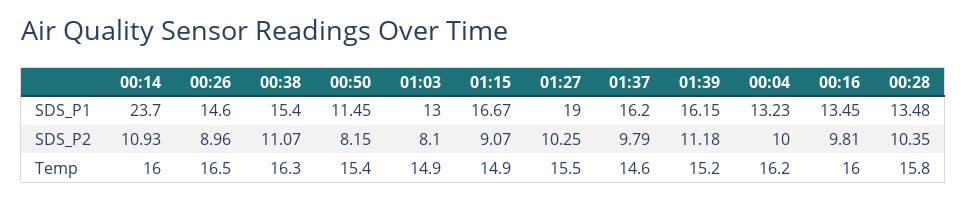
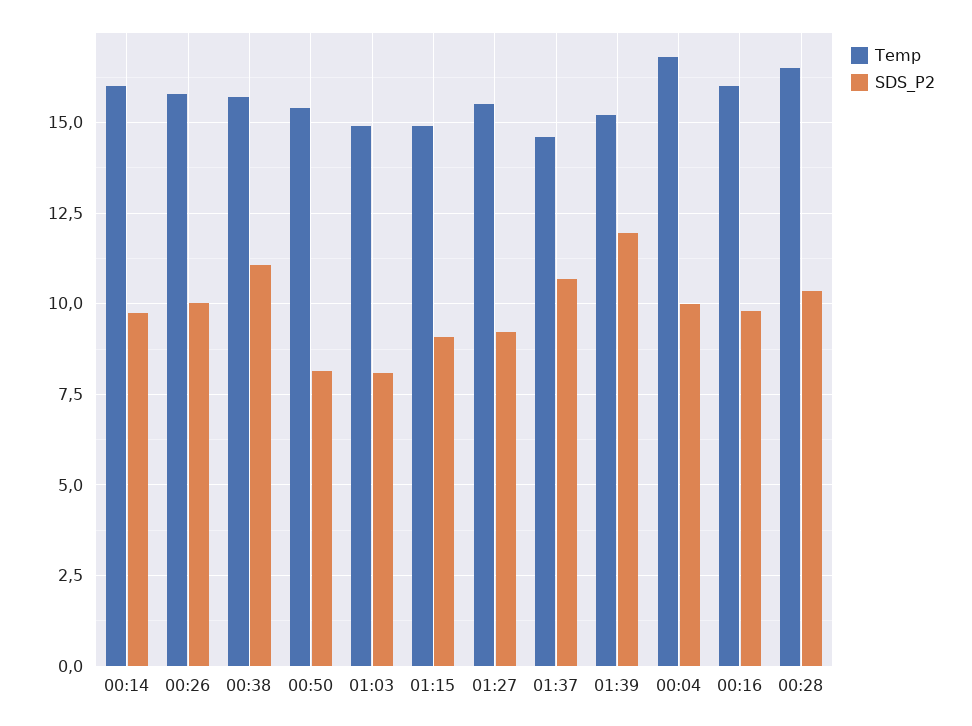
  {
-   "SDS_P1": {
-     "00:14": 23.7,
-     "00:26": 14.6,
-     "00:38": 15.4,
-     "00:50": 11.45,
-     "01:03": 13,
-     "01:15": 16.67,
-     "01:27": 19,
-     "01:37": 16.2,
-     "01:39": 16.15,
-     "00:04": 13.23,
-     "00:16": 13.45,
-     "00:28": 13.48
-   },
    "SDS_P2": {
-     "00:14": 10.93,
+     "00:14": 9.75,
-     "00:26": 8.96,
+     "00:26": 10,
      "00:38": 11.07,
      "00:50": 8.15,
      "01:03": 8.1,
      "01:15": 9.07,
-     "01:27": 10.25,
+     "01:27": 9.25,
-     "01:37": 9.79,
+     "01:37": 10.75,
-     "01:39": 11.18,
+     "01:39": 12,
      "00:04": 10,
      "00:16": 9.81,
      "00:28": 10.35
    },
    "Temp": {
      "00:14": 16,
-     "00:26": 16.5,
+     "00:26": 15.75,
-     "00:38": 16.3,
+     "00:38": 15.75,
      "00:50": 15.4,
      "01:03": 14.9,
      "01:15": 14.9,
      "01:27": 15.5,
      "01:37": 14.6,
      "01:39": 15.2,
-     "00:04": 16.2,
+     "00:04": 16.75,
      "00:16": 16,
-     "00:28": 15.8
+     "00:28": 16.5
    }
  }

